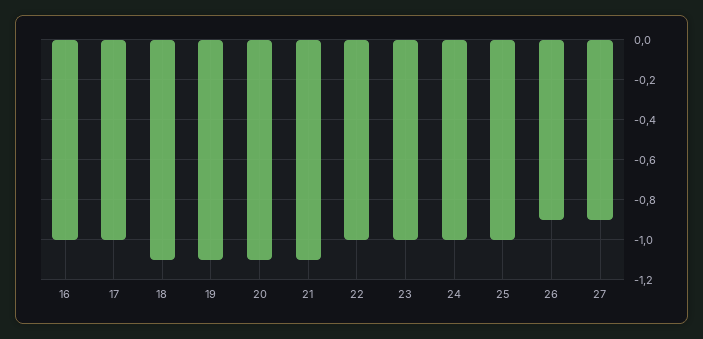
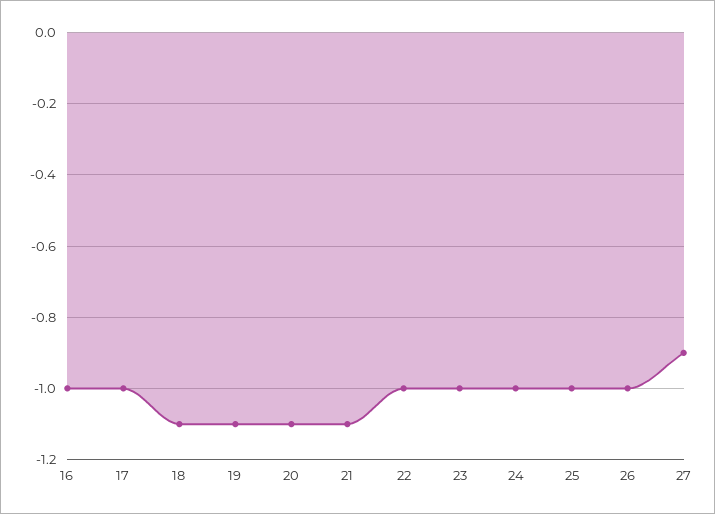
  {
    "16": -1,
    "17": -1,
    "18": -1.1,
    "19": -1.1,
    "20": -1.1,
    "21": -1.1,
    "22": -1,
    "23": -1,
    "24": -1,
    "25": -1,
-   "26": -0.9,
+   "26": -1,
    "27": -0.9
  }

